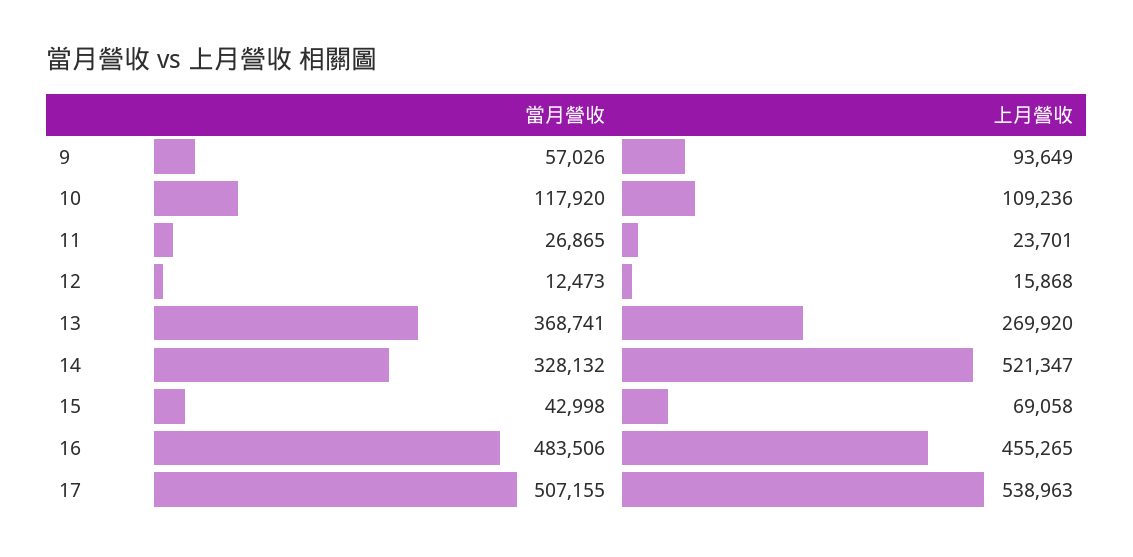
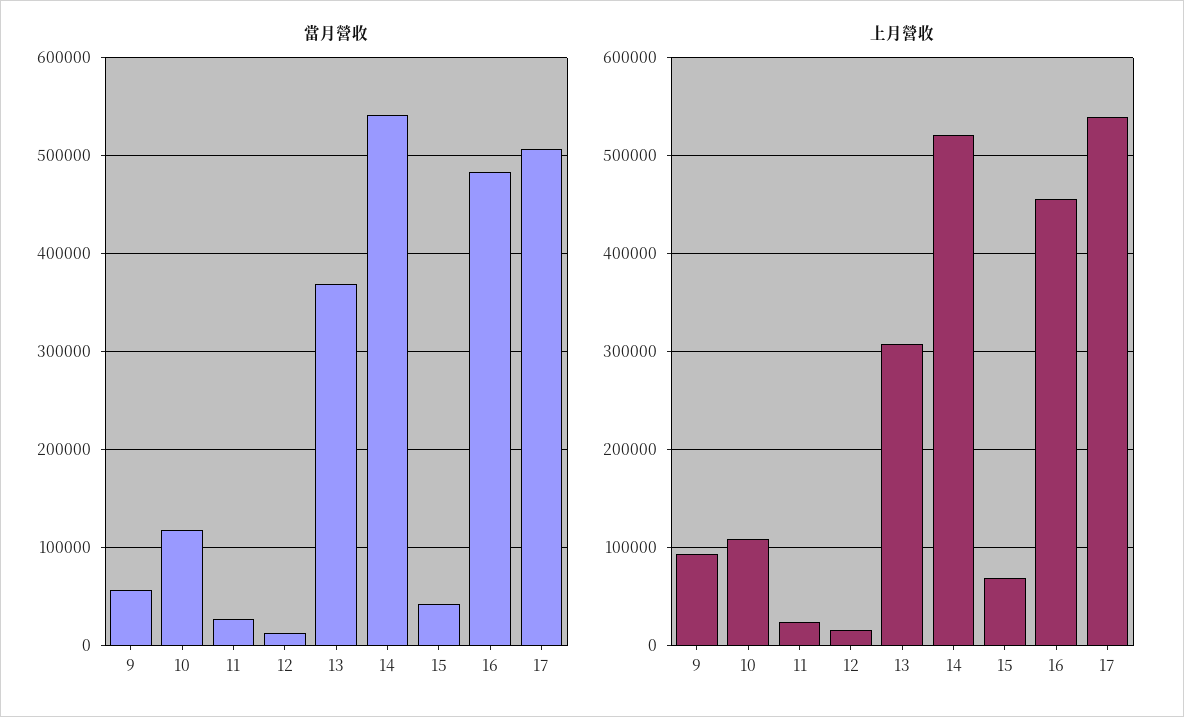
  {
    "當月營收": {
      "9": 57026,
      "10": 117920,
      "11": 26865,
      "12": 12473,
      "13": 368741,
-     "14": 328132,
+     "14": 540000,
      "15": 42998,
      "16": 483506,
      "17": 507155
    },
    "上月營收": {
      "9": 93649,
      "10": 109236,
      "11": 23701,
      "12": 15868,
-     "13": 269920,
+     "13": 310000,
      "14": 521347,
      "15": 69058,
      "16": 455265,
      "17": 538963
    }
  }

